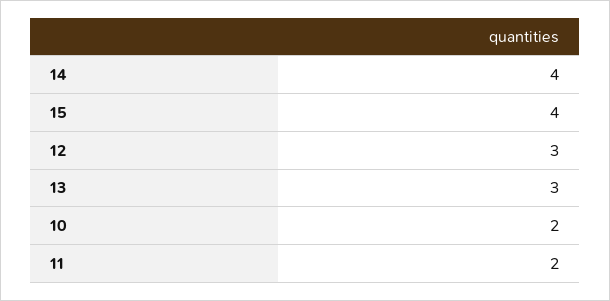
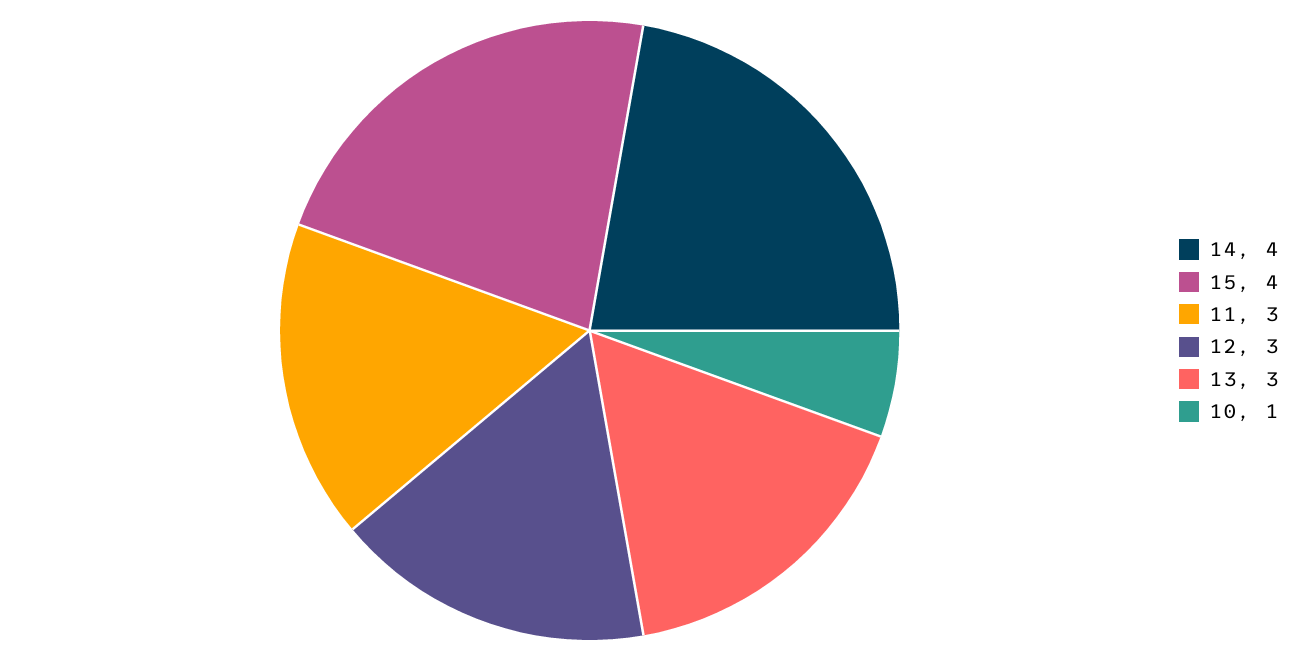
  {
    "14": 4,
    "15": 4,
    "12": 3,
    "13": 3,
-   "10": 2,
+   "10": 1,
-   "11": 2
+   "11": 3
  }

